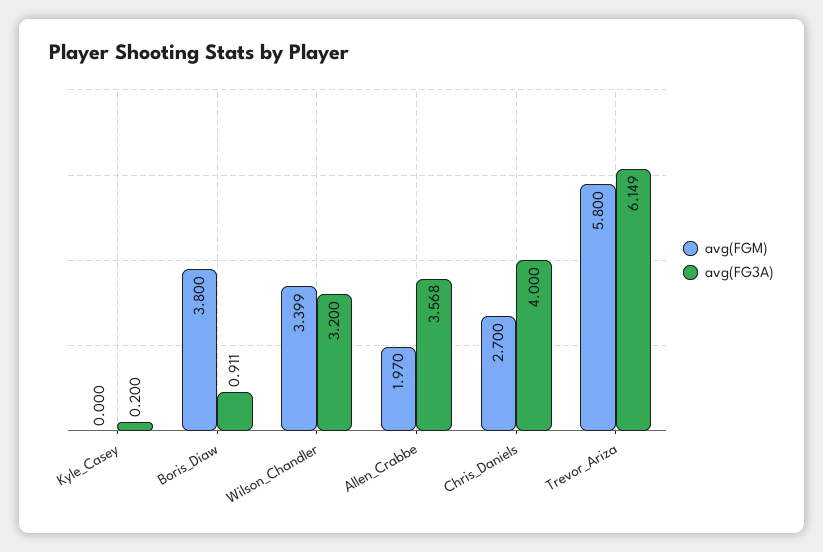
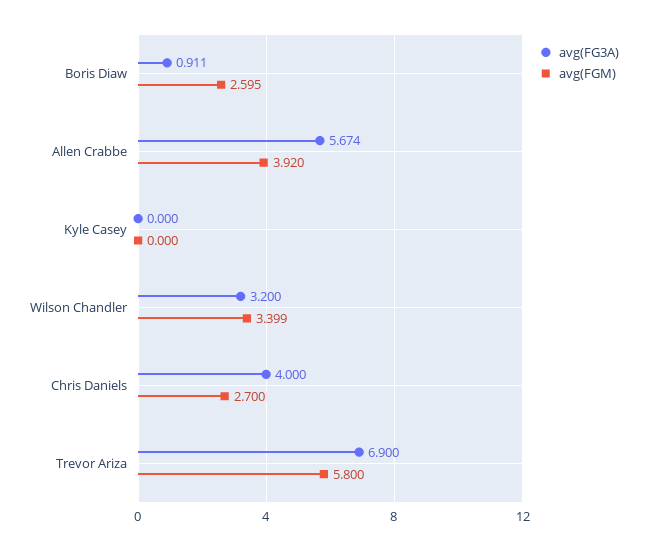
  {
    "avg(FGM)": {
      "Kyle_Casey": 0,
-     "Boris_Diaw": 3.8,
+     "Boris_Diaw": 2.595,
      "Wilson_Chandler": 3.399,
-     "Allen_Crabbe": 1.97,
+     "Allen_Crabbe": 3.92,
      "Chris_Daniels": 2.7,
      "Trevor_Ariza": 5.8
    },
    "avg(FG3A)": {
-     "Kyle_Casey": 0.2,
+     "Kyle_Casey": 0,
      "Boris_Diaw": 0.911,
      "Wilson_Chandler": 3.2,
-     "Allen_Crabbe": 3.568,
+     "Allen_Crabbe": 5.674,
      "Chris_Daniels": 4,
-     "Trevor_Ariza": 6.149
+     "Trevor_Ariza": 6.9
    }
  }

